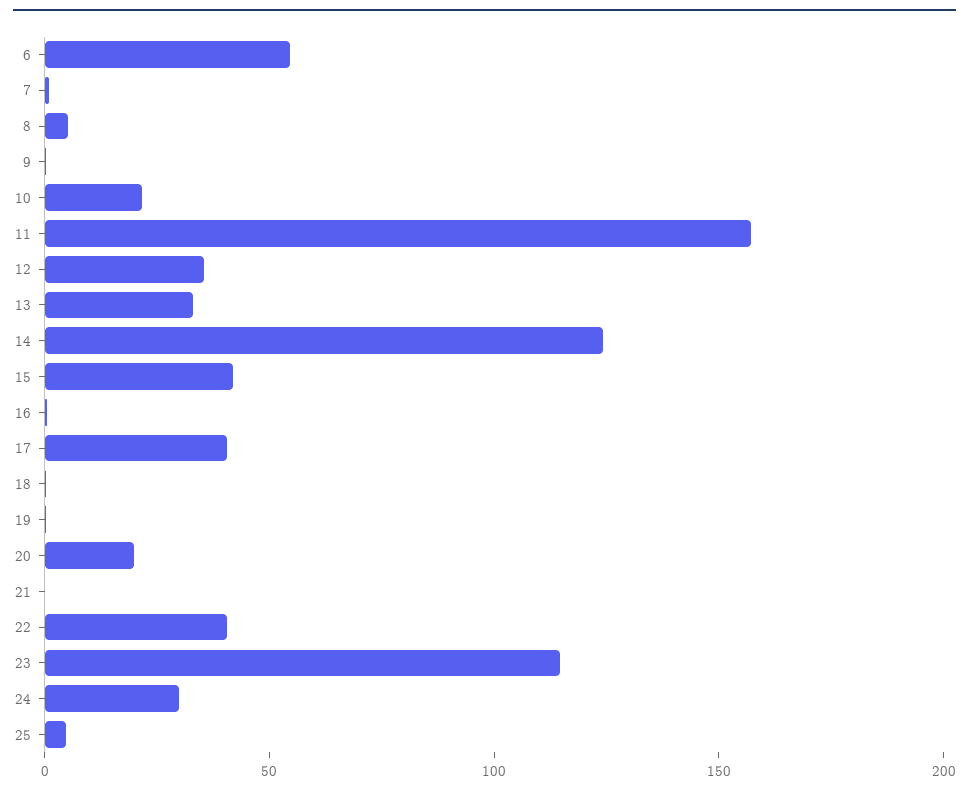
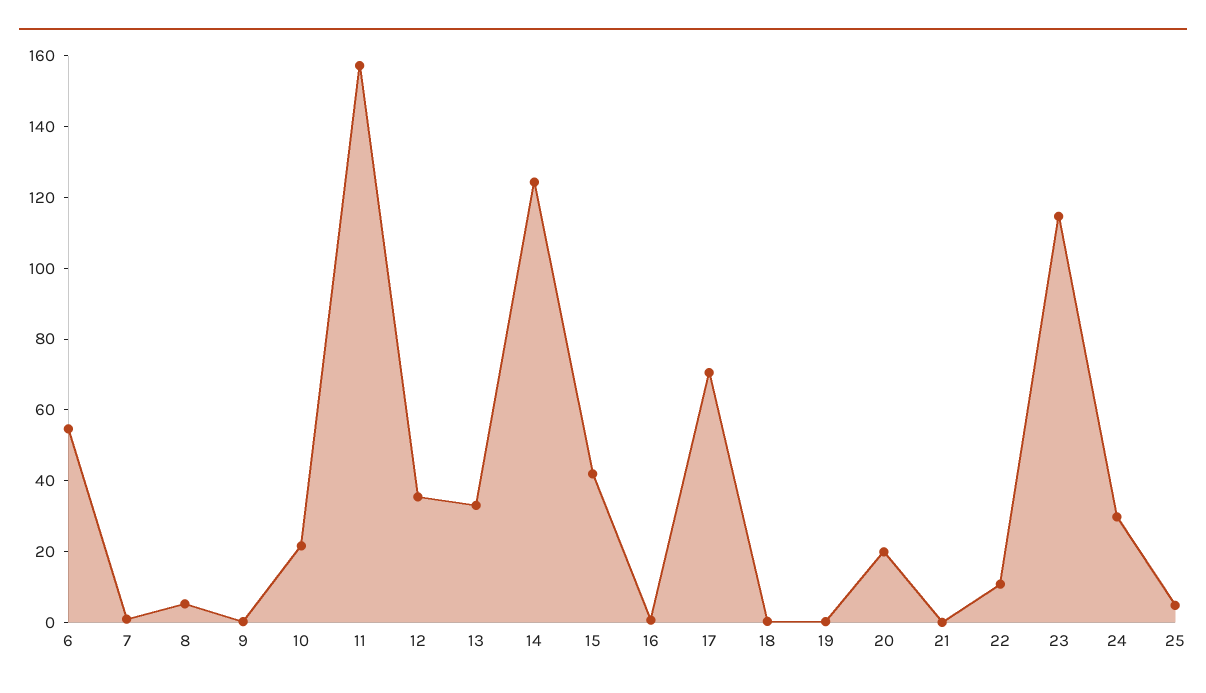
  {
    "6": 55,
    "7": 0,
    "8": 5,
    "9": 0,
    "10": 20,
    "11": 155,
    "12": 35,
    "13": 35,
    "14": 125,
    "15": 40,
    "16": 0,
-   "17": 40,
+   "17": 70,
    "18": 0,
    "19": 0,
    "20": 20,
    "21": 0,
-   "22": 40,
+   "22": 10,
    "23": 115,
    "24": 30,
    "25": 5
  }

